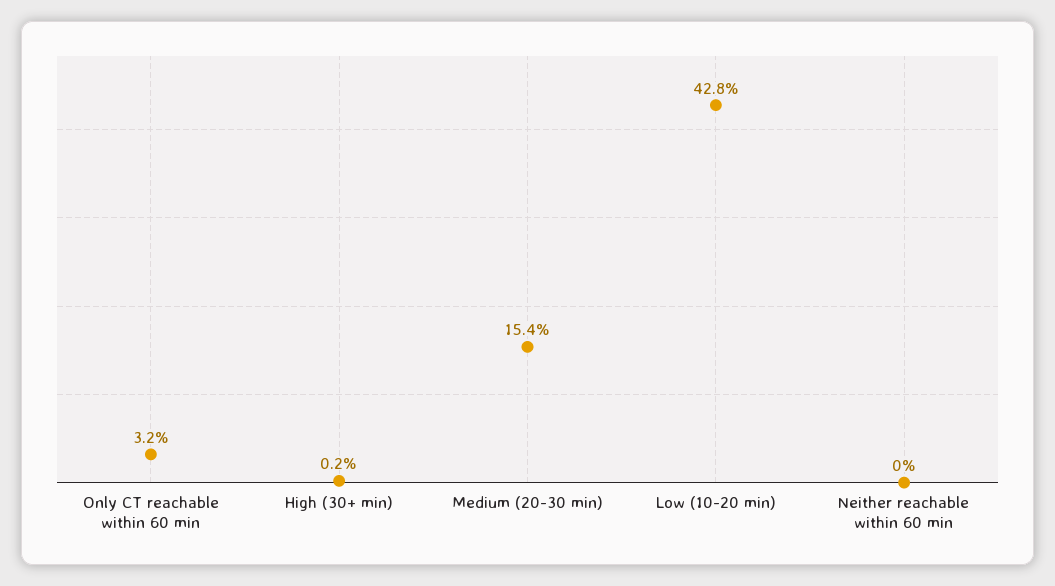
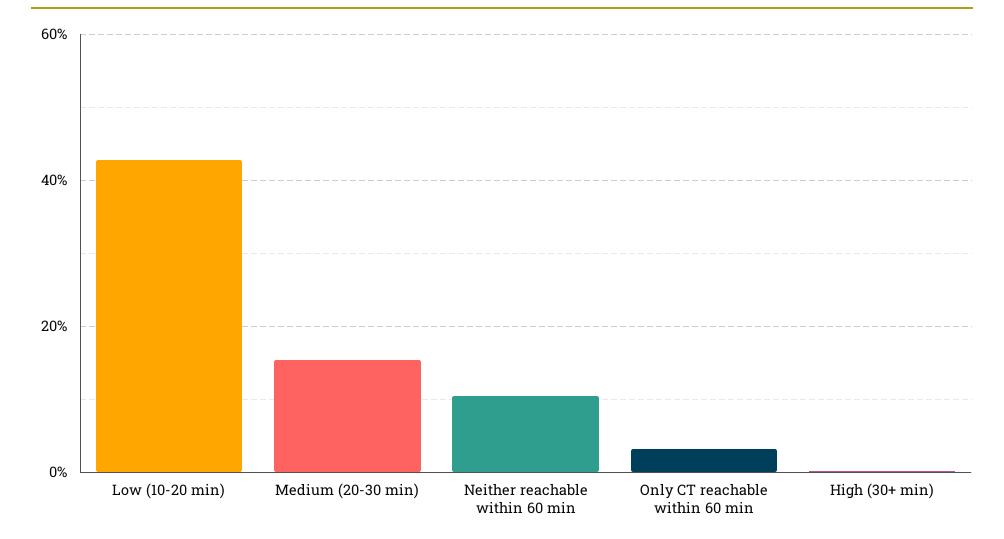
  {
    "Only CT reachable within 60 min": 3.2,
    "High (30+ min)": 0.2,
    "Medium (20-30 min)": 15.4,
    "Low (10-20 min)": 42.8,
-   "Neither reachable within 60 min": 0
+   "Neither reachable within 60 min": 10
  }

